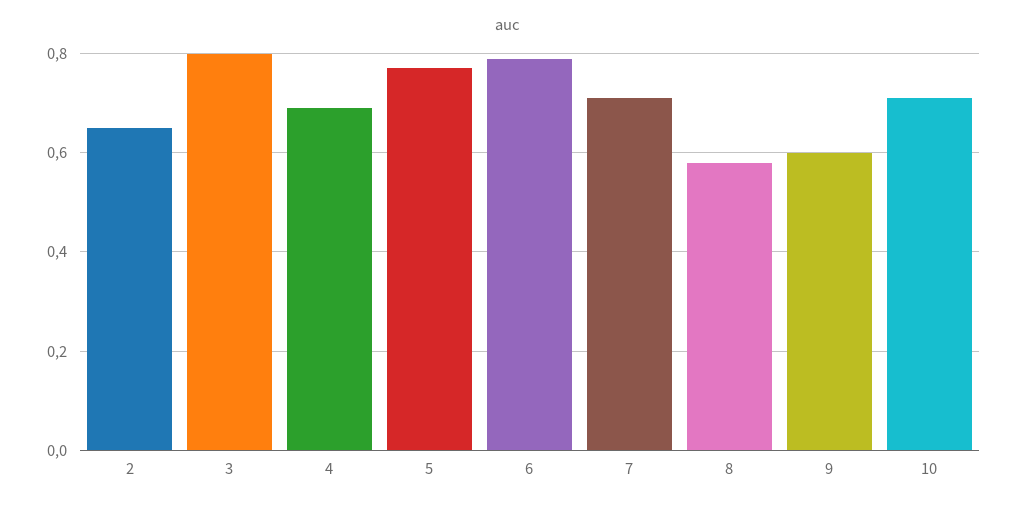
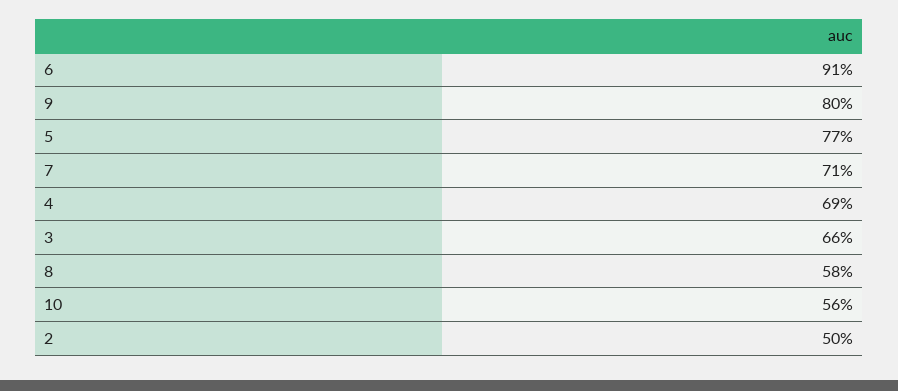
  {
-   "2": 0.65,
+   "2": 0.5,
-   "3": 0.8,
+   "3": 0.66,
    "4": 0.69,
    "5": 0.77,
-   "6": 0.8,
+   "6": 0.91,
    "7": 0.71,
    "8": 0.58,
-   "9": 0.6,
+   "9": 0.8,
-   "10": 0.7
+   "10": 0.56
  }

